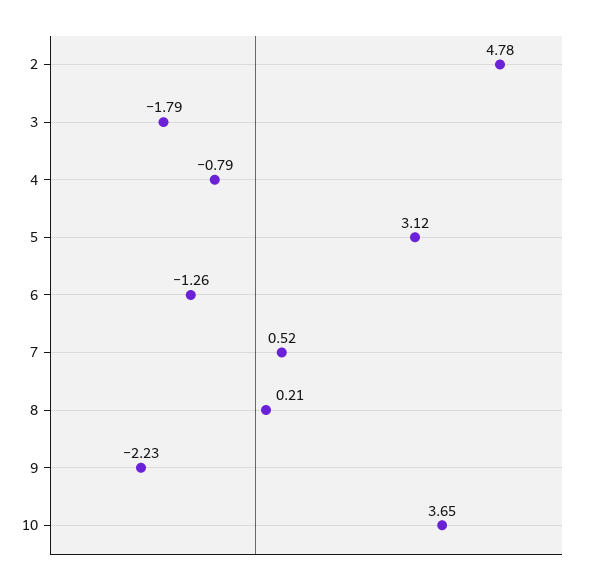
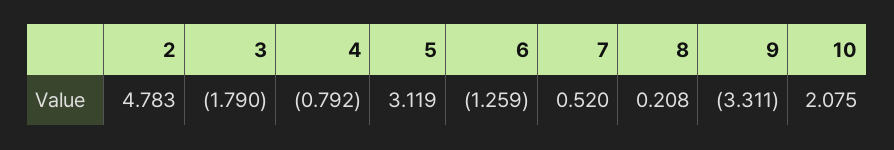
  {
    "2": 4.783,
    "3": -1.79,
    "4": -0.792,
    "5": 3.119,
    "6": -1.259,
    "7": 0.52,
    "8": 0.208,
-   "9": -2.23,
+   "9": -3.311,
-   "10": 3.65
+   "10": 2.075
  }

